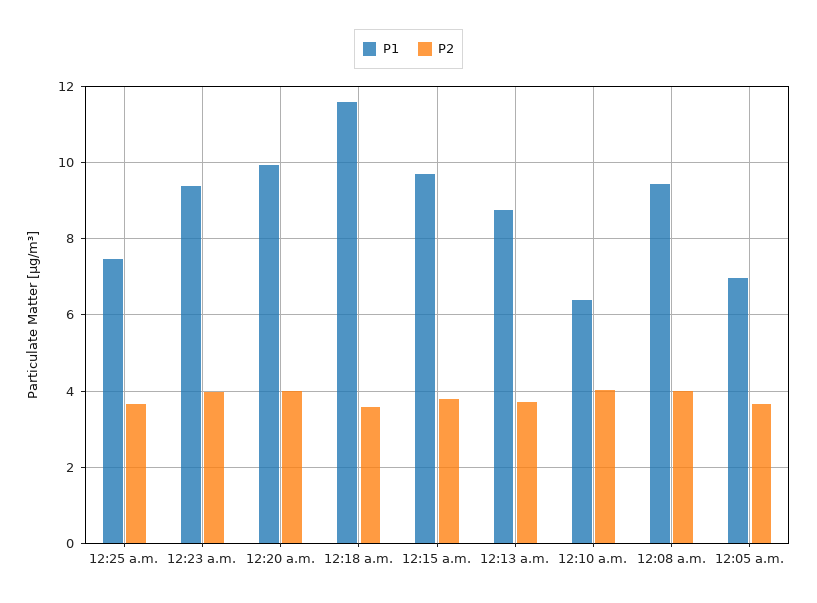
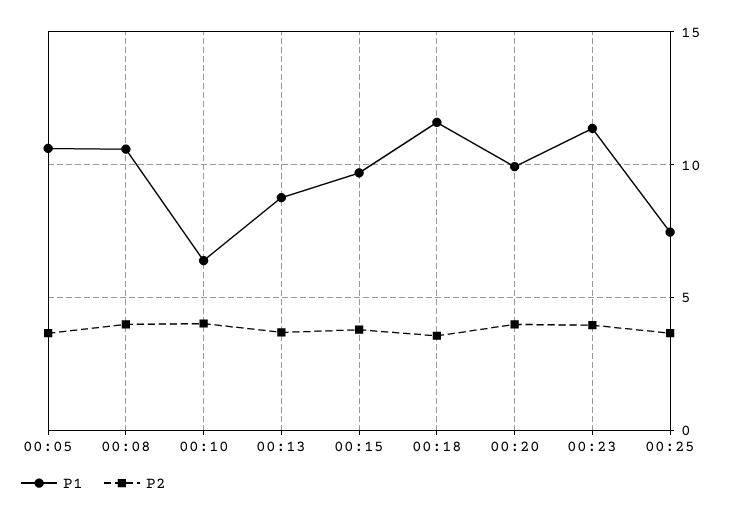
  {
    "P1": {
      "12:25 a.m.": 7.4,
-     "12:23 a.m.": 9.4,
+     "12:23 a.m.": 11.5,
      "12:20 a.m.": 10,
      "12:18 a.m.": 11.6,
      "12:15 a.m.": 9.8,
      "12:13 a.m.": 8.8,
      "12:10 a.m.": 6.4,
-     "12:08 a.m.": 9.4,
+     "12:08 a.m.": 10.5,
-     "12:05 a.m.": 7
+     "12:05 a.m.": 10.5
    },
    "P2": {
      "12:25 a.m.": 3.6,
      "12:23 a.m.": 4,
      "12:20 a.m.": 4,
      "12:18 a.m.": 3.6,
      "12:15 a.m.": 3.8,
      "12:13 a.m.": 3.8,
      "12:10 a.m.": 4,
      "12:08 a.m.": 4,
      "12:05 a.m.": 3.6
    }
  }

